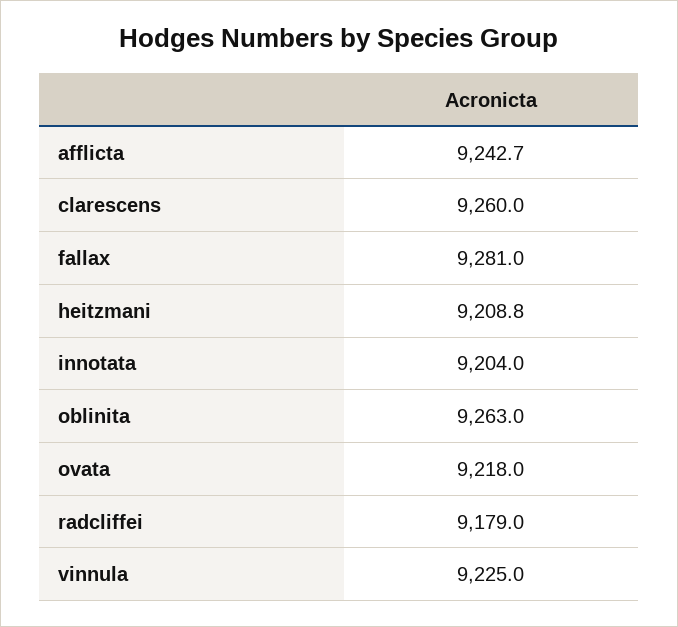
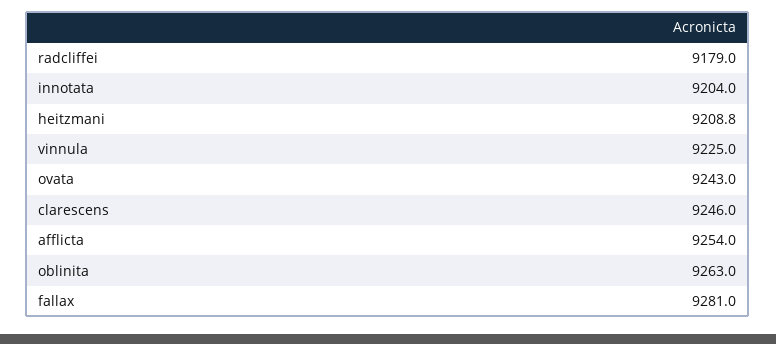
  {
-   "afflicta": 9242.7,
+   "afflicta": 9254,
-   "clarescens": 9260,
+   "clarescens": 9246,
    "fallax": 9281,
    "heitzmani": 9208.8,
    "innotata": 9204,
    "oblinita": 9263,
-   "ovata": 9218,
+   "ovata": 9243,
    "radcliffei": 9179,
    "vinnula": 9225
  }

